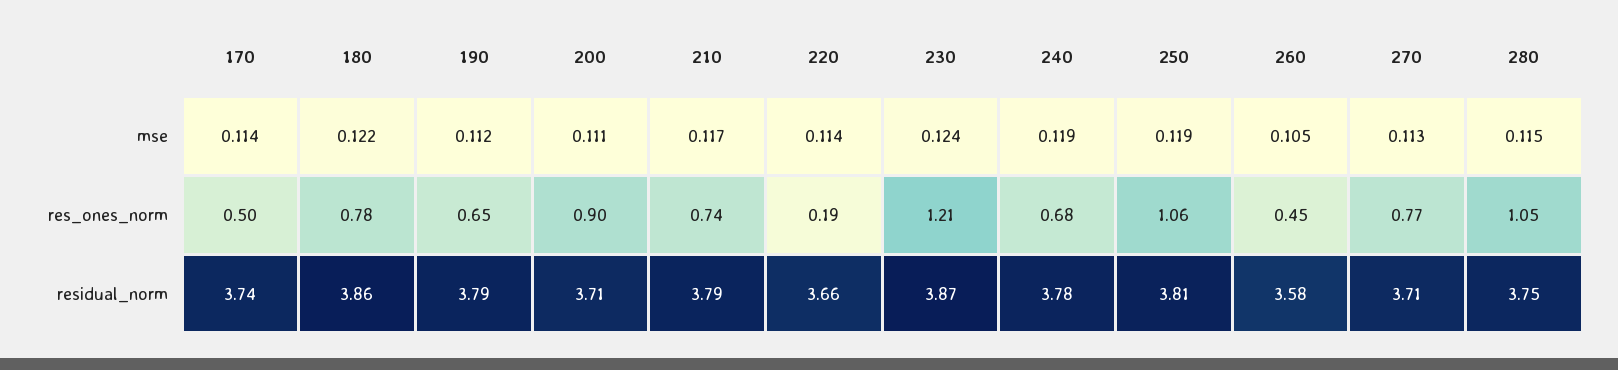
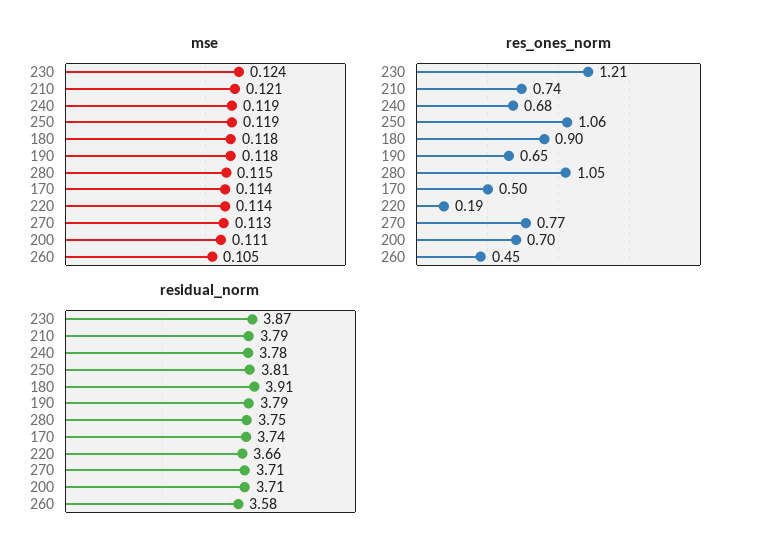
  {
    "mse": {
      "170": 0.114,
-     "180": 0.122,
+     "180": 0.118,
-     "190": 0.112,
+     "190": 0.118,
      "200": 0.111,
-     "210": 0.117,
+     "210": 0.121,
      "220": 0.114,
      "230": 0.124,
      "240": 0.119,
      "250": 0.119,
      "260": 0.105,
      "270": 0.113,
      "280": 0.115
    },
    "res_ones_norm": {
      "170": 0.5,
-     "180": 0.78,
+     "180": 0.9,
      "190": 0.65,
-     "200": 0.9,
+     "200": 0.7,
      "210": 0.74,
      "220": 0.19,
      "230": 1.21,
      "240": 0.68,
      "250": 1.06,
      "260": 0.45,
      "270": 0.77,
      "280": 1.05
    },
    "residual_norm": {
      "170": 3.74,
-     "180": 3.86,
+     "180": 3.91,
      "190": 3.79,
      "200": 3.71,
      "210": 3.79,
      "220": 3.66,
      "230": 3.87,
      "240": 3.78,
      "250": 3.81,
      "260": 3.58,
      "270": 3.71,
      "280": 3.75
    }
  }

